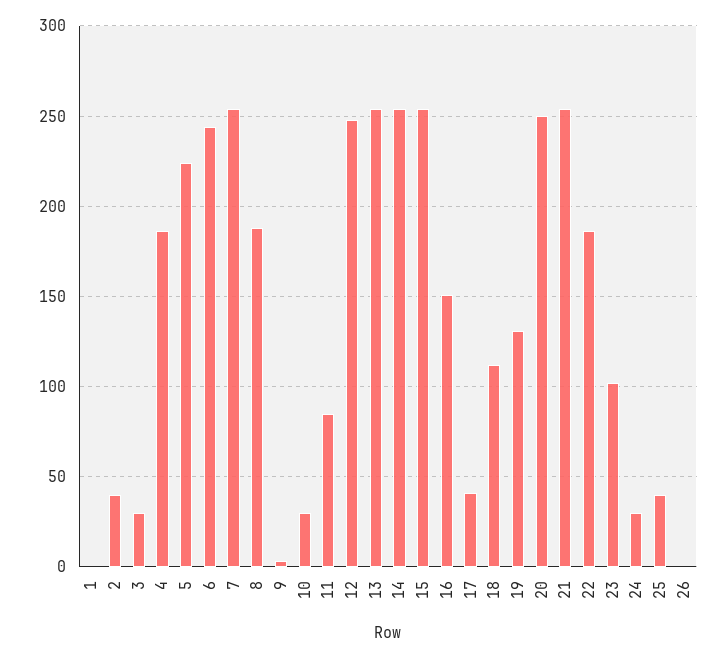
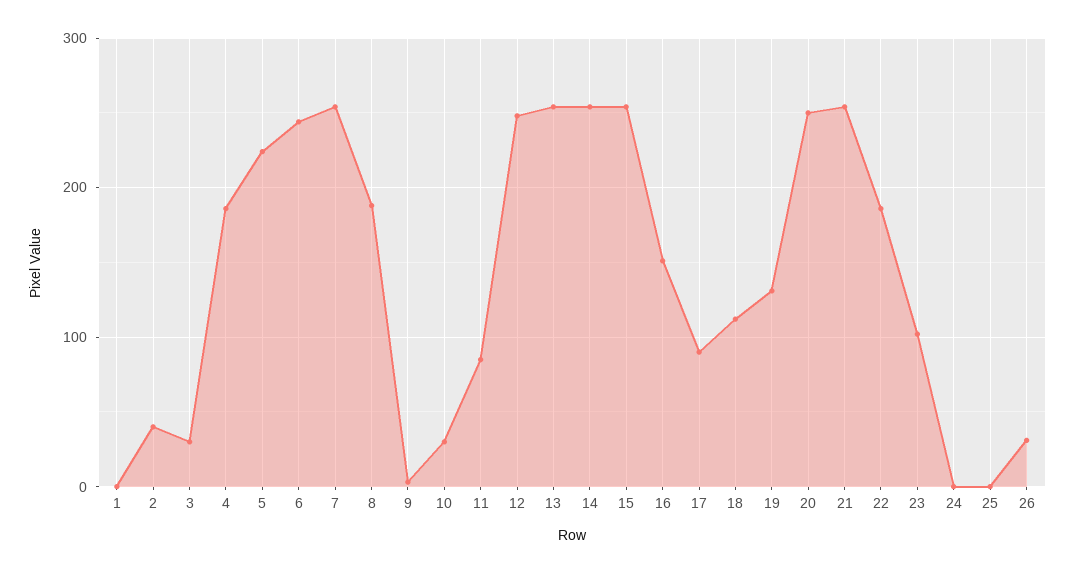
  {
    "1": 0,
    "2": 40,
    "3": 30,
    "4": 185,
    "5": 225,
    "6": 245,
    "7": 255,
    "8": 190,
    "9": 5,
    "10": 30,
    "11": 85,
    "12": 250,
    "13": 255,
    "14": 255,
    "15": 255,
    "16": 150,
-   "17": 40,
+   "17": 90,
    "18": 110,
    "19": 130,
    "20": 250,
    "21": 255,
    "22": 185,
    "23": 100,
-   "24": 30,
+   "24": 0,
-   "25": 40,
+   "25": 0,
-   "26": 0
+   "26": 30
  }

